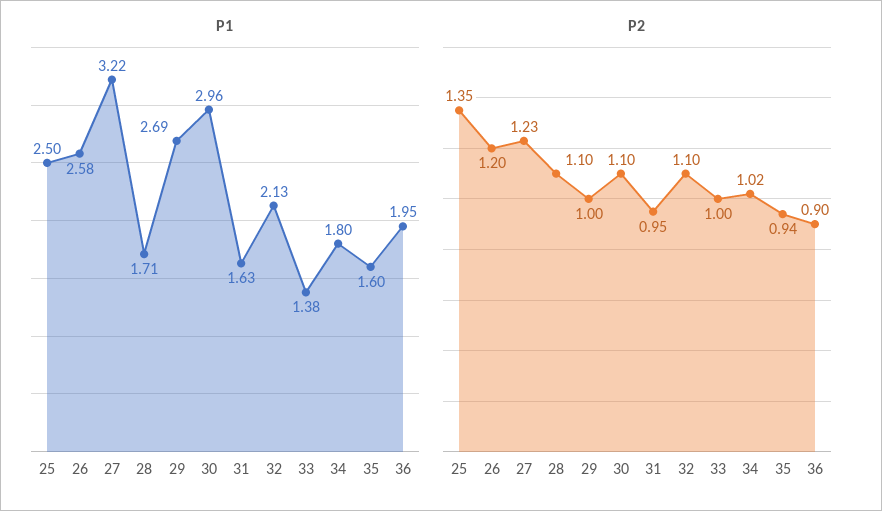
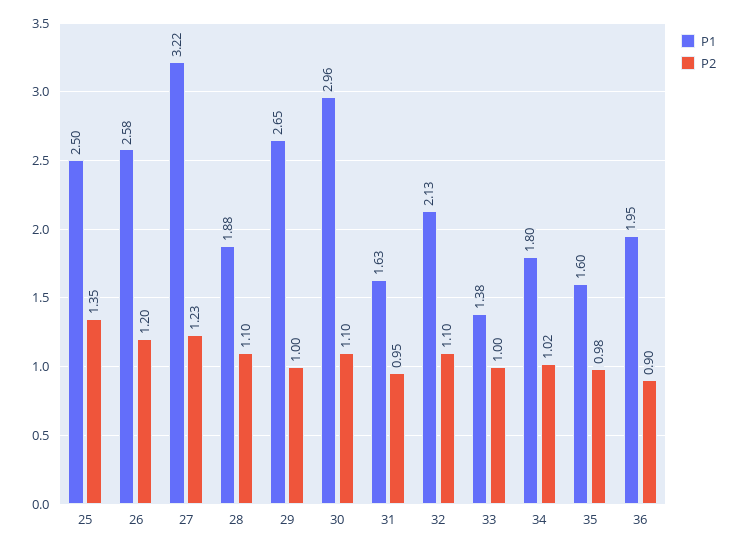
  {
    "P1": {
      "25": 2.5,
      "26": 2.58,
      "27": 3.22,
-     "28": 1.71,
+     "28": 1.88,
-     "29": 2.69,
+     "29": 2.65,
      "30": 2.96,
      "31": 1.63,
      "32": 2.13,
      "33": 1.38,
      "34": 1.8,
      "35": 1.6,
      "36": 1.95
    },
    "P2": {
      "25": 1.35,
      "26": 1.2,
      "27": 1.23,
      "28": 1.1,
      "29": 1,
      "30": 1.1,
      "31": 0.95,
      "32": 1.1,
      "33": 1,
      "34": 1.02,
-     "35": 0.94,
+     "35": 0.98,
      "36": 0.9
    }
  }

